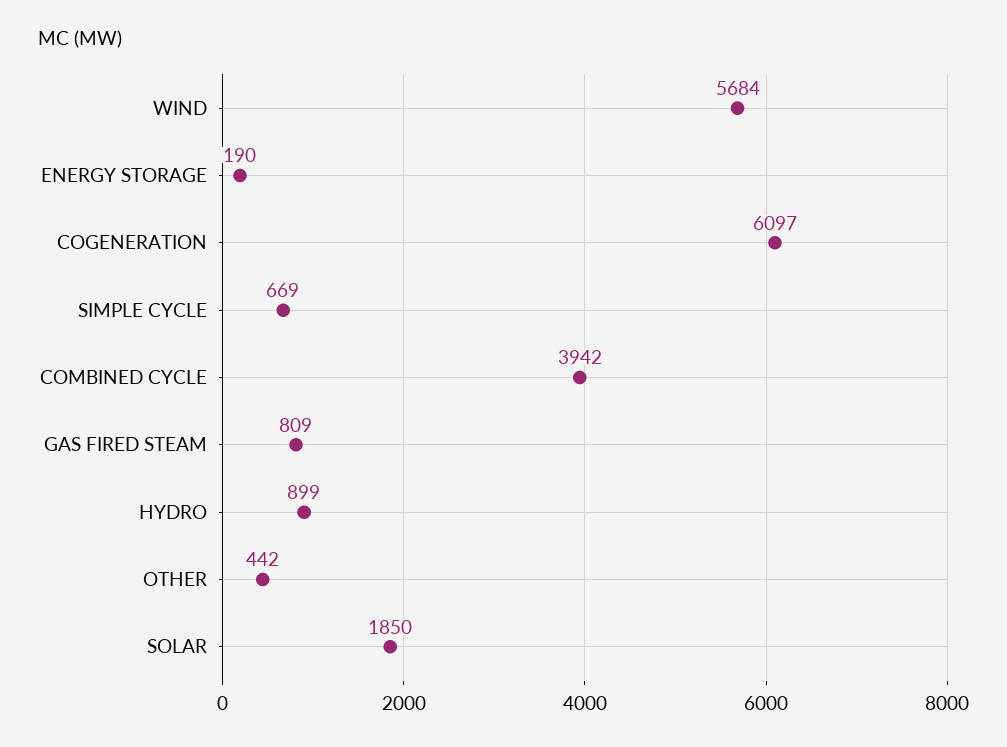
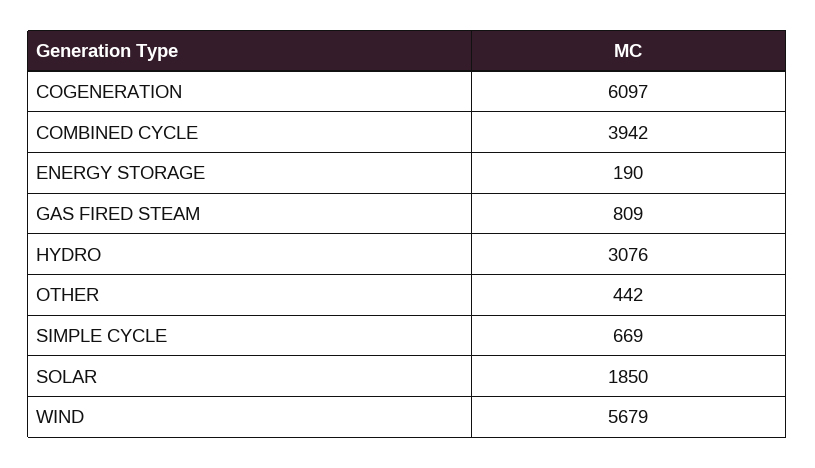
  {
-   "WIND": 5684,
+   "WIND": 5679,
    "ENERGY STORAGE": 190,
    "COGENERATION": 6097,
    "SIMPLE CYCLE": 669,
    "COMBINED CYCLE": 3942,
    "GAS FIRED STEAM": 809,
-   "HYDRO": 899,
+   "HYDRO": 3076,
    "OTHER": 442,
    "SOLAR": 1850
  }

